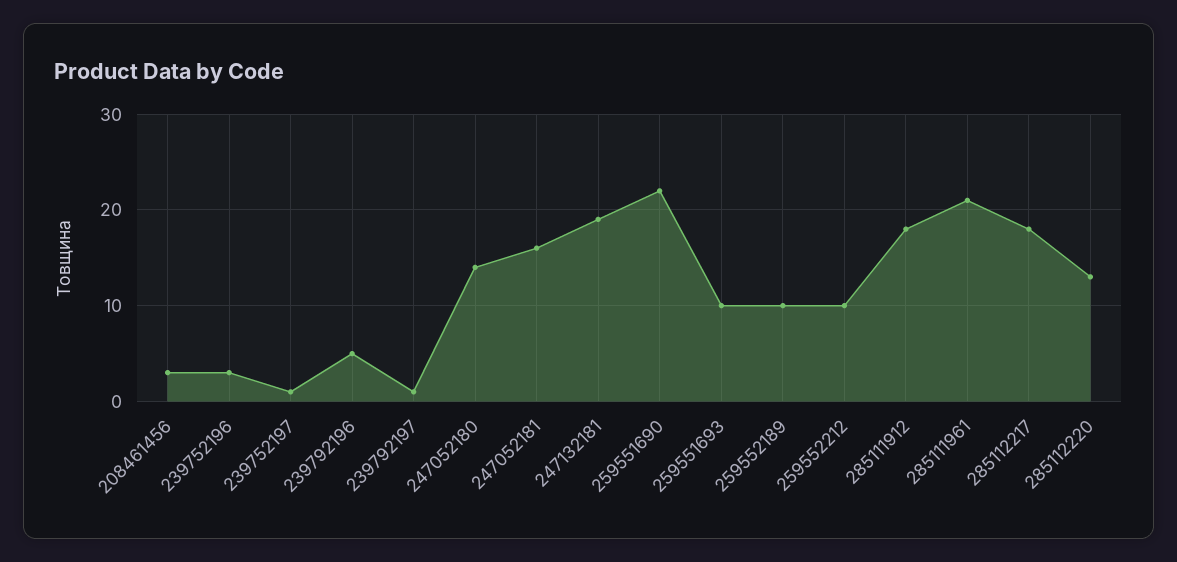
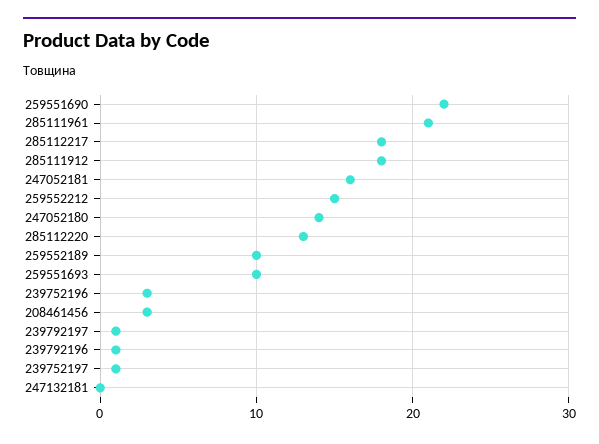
  {
    "208461456": 3,
    "239752196": 3,
    "239752197": 1,
-   "239792196": 5,
+   "239792196": 1,
    "239792197": 1,
    "247052180": 14,
    "247052181": 16,
-   "247132181": 19,
+   "247132181": 0,
    "259551690": 22,
    "259551693": 10,
    "259552189": 10,
-   "259552212": 10,
+   "259552212": 15,
    "285111912": 18,
    "285111961": 21,
    "285112217": 18,
    "285112220": 13
  }

